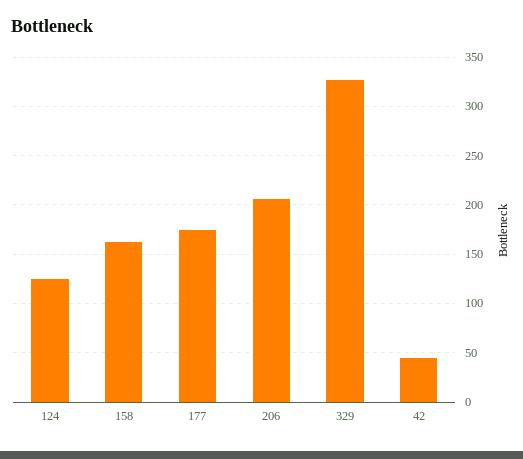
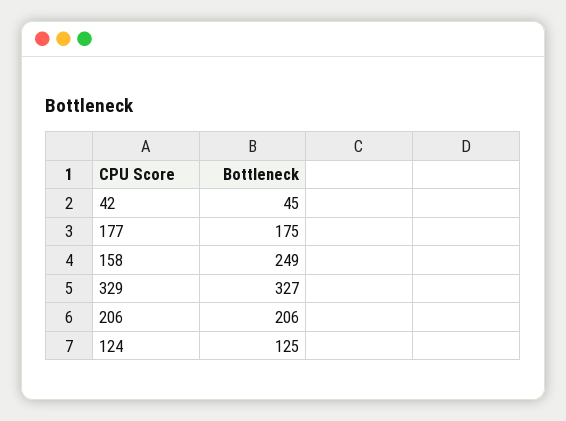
  {
    "124": 125,
-   "158": 160,
+   "158": 249,
    "177": 175,
    "206": 206,
    "329": 327,
    "42": 45
  }

